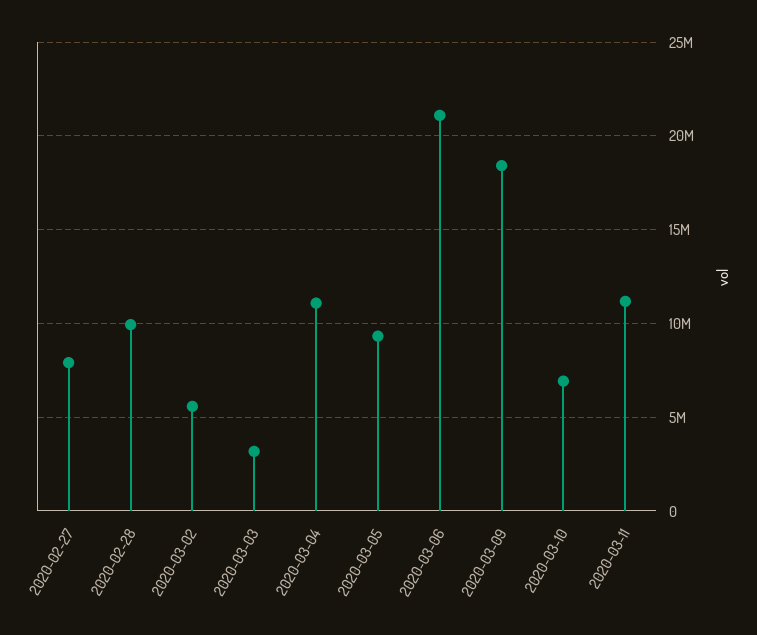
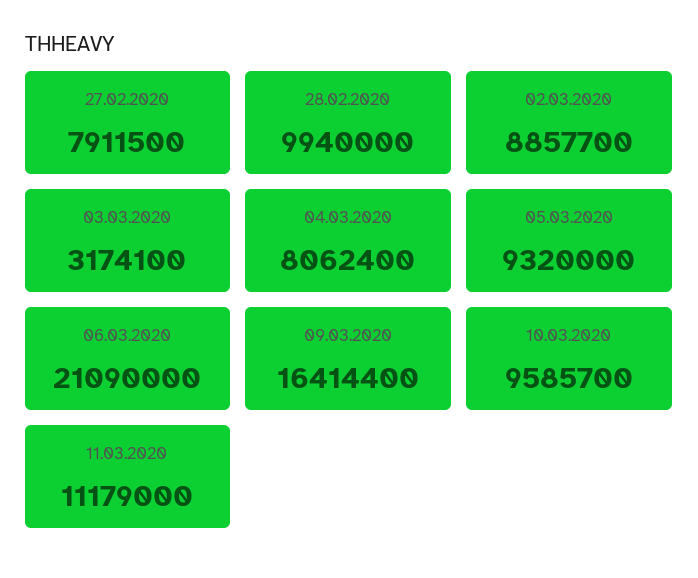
  {
    "2020-02-27": 7911500,
    "2020-02-28": 9940000,
-   "2020-03-02": 5500000,
+   "2020-03-02": 8857700,
    "2020-03-03": 3174100,
-   "2020-03-04": 11000000,
+   "2020-03-04": 8062400,
    "2020-03-05": 9320000,
    "2020-03-06": 21090000,
-   "2020-03-09": 18500000,
+   "2020-03-09": 16414400,
-   "2020-03-10": 7000000,
+   "2020-03-10": 9585700,
    "2020-03-11": 11179000
  }

